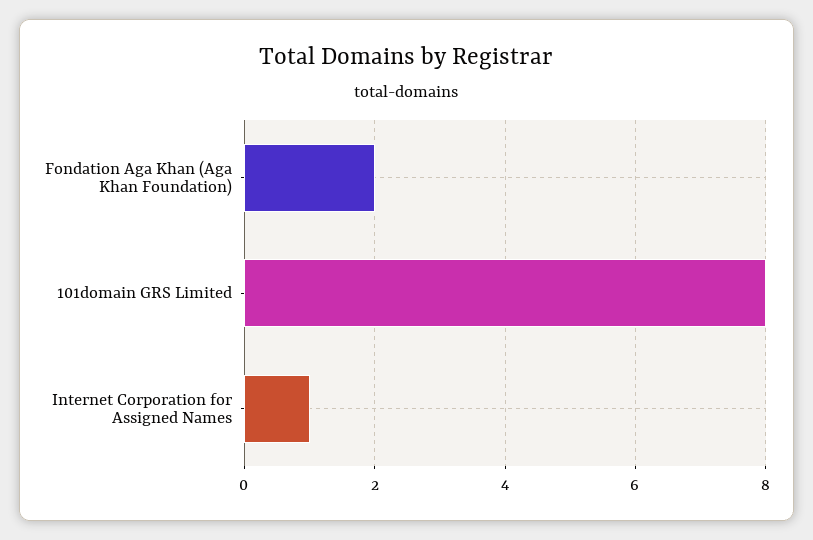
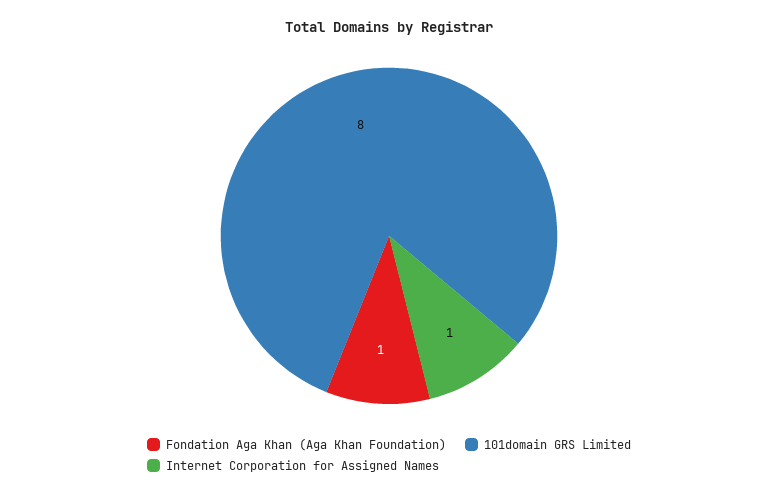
  {
-   "Fondation Aga Khan (Aga Khan Foundation)": 2,
+   "Fondation Aga Khan (Aga Khan Foundation)": 1,
    "101domain GRS Limited": 8,
    "Internet Corporation for Assigned Names": 1
  }

